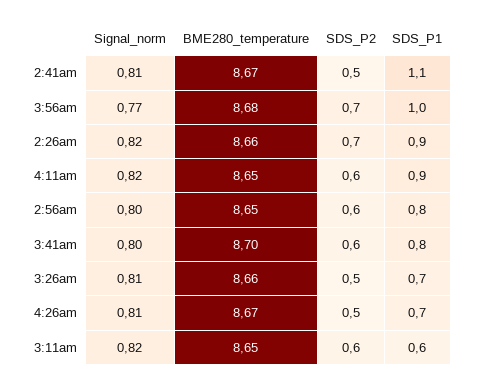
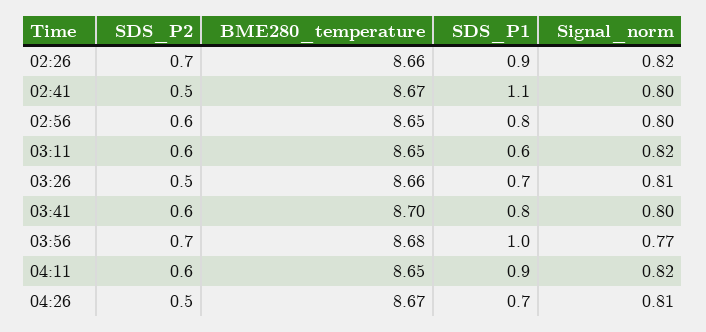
  {
    "Signal_norm": {
-     "2:41am": 0.81,
+     "2:41am": 0.8,
      "3:56am": 0.77,
      "2:26am": 0.82,
      "4:11am": 0.82,
      "2:56am": 0.8,
      "3:41am": 0.8,
      "3:26am": 0.81,
      "4:26am": 0.81,
      "3:11am": 0.82
    },
    "BME280_temperature": {
      "2:41am": 8.67,
      "3:56am": 8.68,
      "2:26am": 8.66,
      "4:11am": 8.65,
      "2:56am": 8.65,
      "3:41am": 8.7,
      "3:26am": 8.66,
      "4:26am": 8.67,
      "3:11am": 8.65
    },
    "SDS_P2": {
      "2:41am": 0.5,
      "3:56am": 0.7,
      "2:26am": 0.7,
      "4:11am": 0.6,
      "2:56am": 0.6,
      "3:41am": 0.6,
      "3:26am": 0.5,
      "4:26am": 0.5,
      "3:11am": 0.6
    },
    "SDS_P1": {
      "2:41am": 1.1,
      "3:56am": 1,
      "2:26am": 0.9,
      "4:11am": 0.9,
      "2:56am": 0.8,
      "3:41am": 0.8,
      "3:26am": 0.7,
      "4:26am": 0.7,
      "3:11am": 0.6
    }
  }

